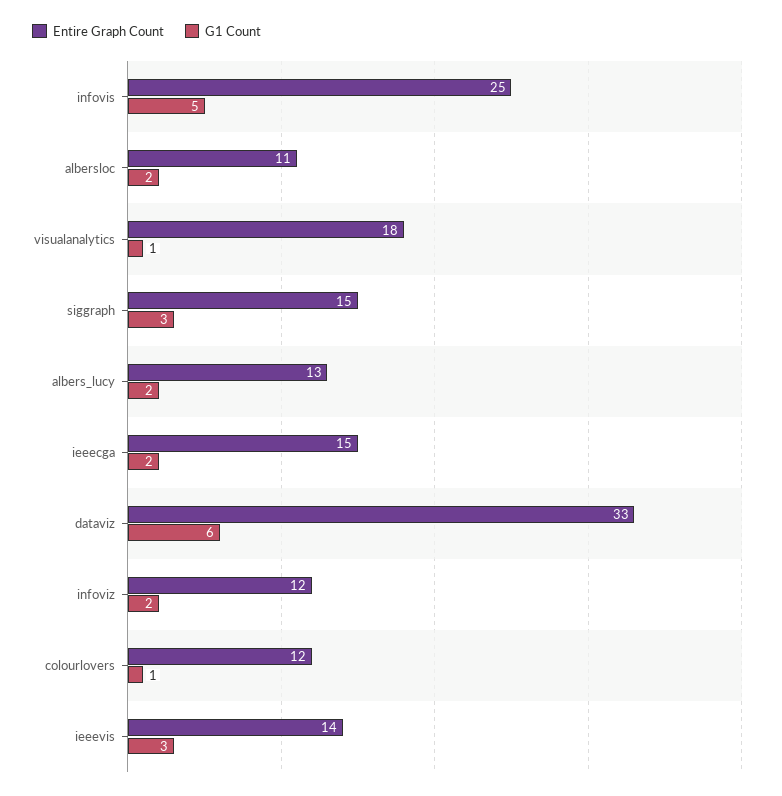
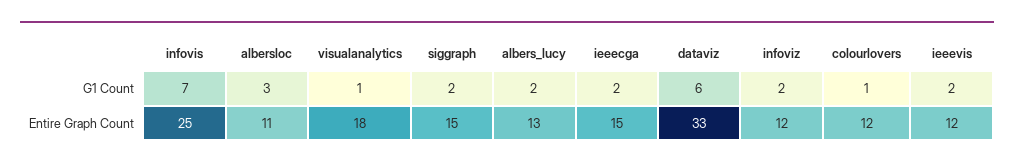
  {
    "Entire Graph Count": {
      "infovis": 25,
      "albersloc": 11,
      "visualanalytics": 18,
      "siggraph": 15,
      "albers_lucy": 13,
      "ieeecga": 15,
      "dataviz": 33,
      "infoviz": 12,
      "colourlovers": 12,
-     "ieeevis": 14
+     "ieeevis": 12
    },
    "G1 Count": {
-     "infovis": 5,
+     "infovis": 7,
-     "albersloc": 2,
+     "albersloc": 3,
      "visualanalytics": 1,
-     "siggraph": 3,
+     "siggraph": 2,
      "albers_lucy": 2,
      "ieeecga": 2,
      "dataviz": 6,
      "infoviz": 2,
      "colourlovers": 1,
-     "ieeevis": 3
+     "ieeevis": 2
    }
  }

